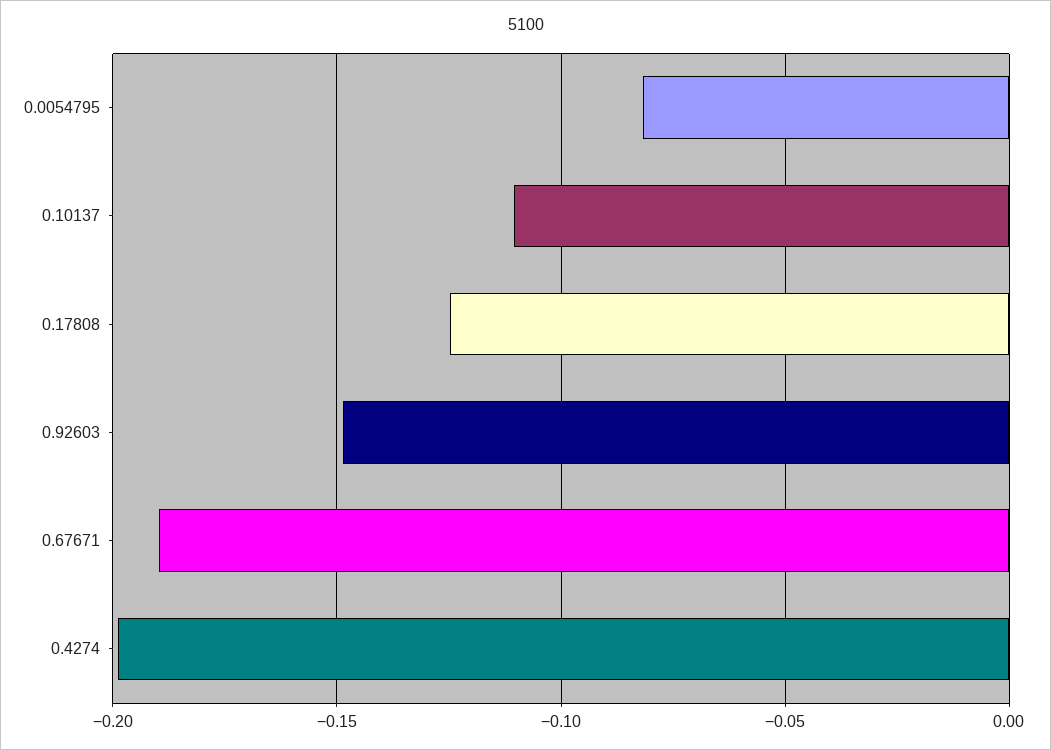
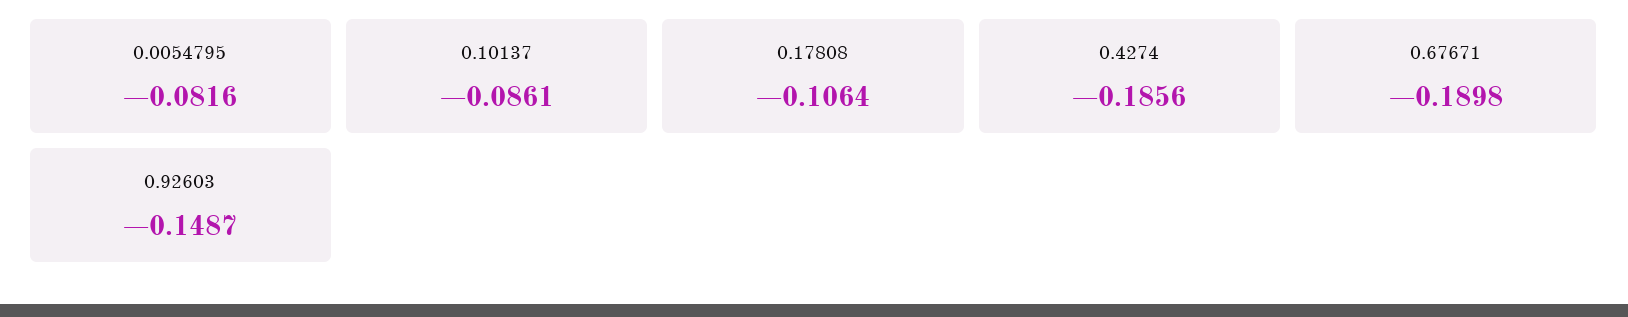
  {
    "0.0054795": -0.0816,
-   "0.10137": -0.11,
+   "0.10137": -0.0861,
-   "0.17808": -0.125,
+   "0.17808": -0.1064,
    "0.92603": -0.1487,
    "0.67671": -0.1898,
-   "0.4274": -0.2
+   "0.4274": -0.1856
  }

